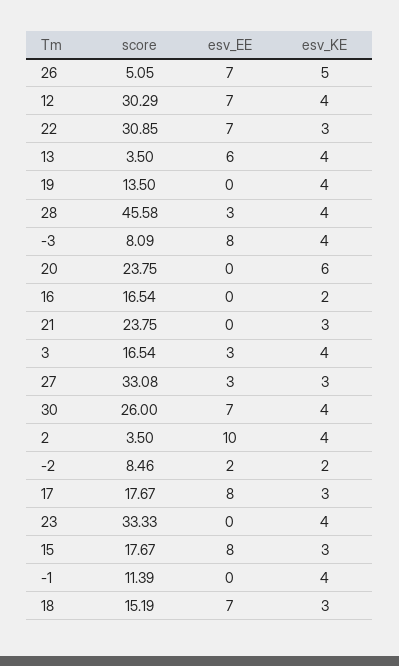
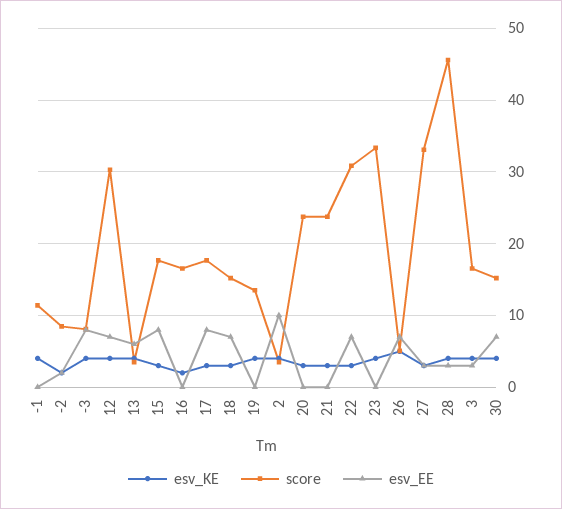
  {
    "score": {
      "26": 5.05,
      "12": 30.29,
      "22": 30.85,
      "13": 3.5,
      "19": 13.5,
      "28": 45.58,
      "-3": 8.09,
      "20": 23.75,
      "16": 16.54,
      "21": 23.75,
      "3": 16.54,
      "27": 33.08,
-     "30": 26,
+     "30": 15,
      "2": 3.5,
      "-2": 8.46,
      "17": 17.67,
      "23": 33.33,
      "15": 17.67,
      "-1": 11.39,
      "18": 15.19
    },
    "esv_EE": {
      "26": 7,
      "12": 7,
      "22": 7,
      "13": 6,
      "19": 0,
      "28": 3,
      "-3": 8,
      "20": 0,
      "16": 0,
      "21": 0,
      "3": 3,
      "27": 3,
      "30": 7,
      "2": 10,
      "-2": 2,
      "17": 8,
      "23": 0,
      "15": 8,
      "-1": 0,
      "18": 7
    },
    "esv_KE": {
      "26": 5,
      "12": 4,
      "22": 3,
      "13": 4,
      "19": 4,
      "28": 4,
      "-3": 4,
-     "20": 6,
+     "20": 3,
      "16": 2,
      "21": 3,
      "3": 4,
      "27": 3,
      "30": 4,
      "2": 4,
      "-2": 2,
      "17": 3,
      "23": 4,
      "15": 3,
      "-1": 4,
      "18": 3
    }
  }

